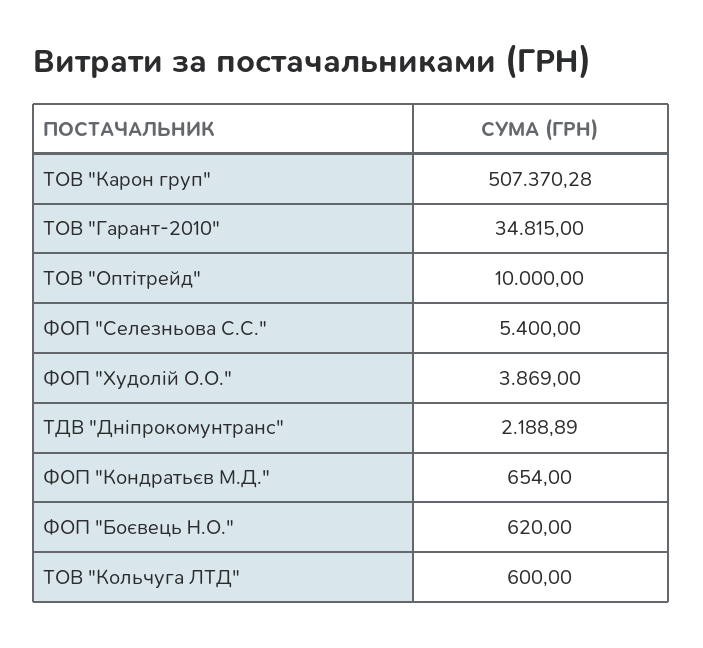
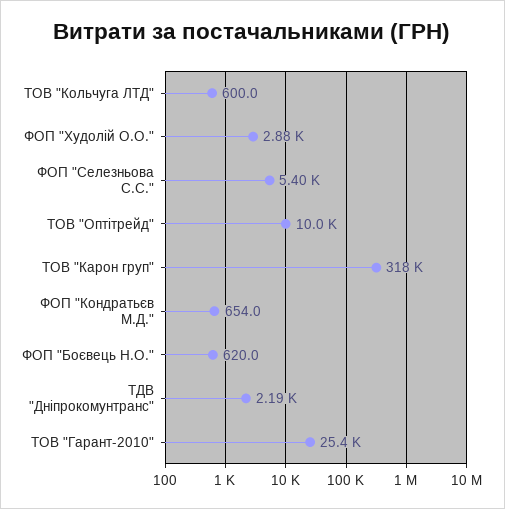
  {
-   "ТОВ \"Карон груп\"": 507370.28,
+   "ТОВ \"Карон груп\"": 318000,
-   "ТОВ \"Гарант-2010\"": 34815,
+   "ТОВ \"Гарант-2010\"": 25400,
    "ТОВ \"Оптітрейд\"": 10000,
    "ФОП \"Селезньова С.С.\"": 5400,
-   "ФОП \"Худолій О.О.\"": 3869,
+   "ФОП \"Худолій О.О.\"": 2880,
    "ТДВ \"Дніпрокомунтранс\"": 2188.89,
    "ФОП \"Кондратьєв М.Д.\"": 654,
    "ФОП \"Боєвець Н.О.\"": 620,
    "ТОВ \"Кольчуга ЛТД\"": 600
  }

